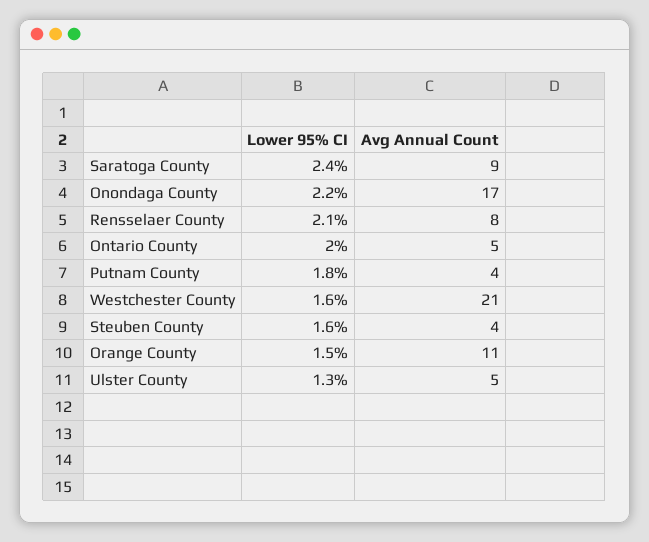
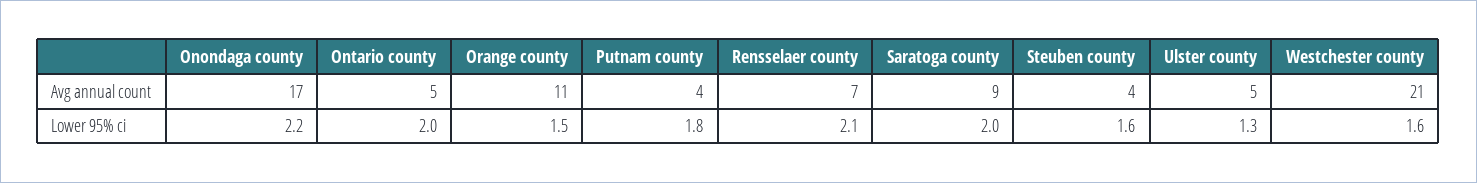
  {
    "Lower 95% CI": {
-     "Saratoga County": 2.4,
+     "Saratoga County": 2,
      "Onondaga County": 2.2,
      "Rensselaer County": 2.1,
      "Ontario County": 2,
      "Putnam County": 1.8,
      "Westchester County": 1.6,
      "Steuben County": 1.6,
      "Orange County": 1.5,
      "Ulster County": 1.3
    },
    "Avg Annual Count": {
      "Saratoga County": 9,
      "Onondaga County": 17,
-     "Rensselaer County": 8,
+     "Rensselaer County": 7,
      "Ontario County": 5,
      "Putnam County": 4,
      "Westchester County": 21,
      "Steuben County": 4,
      "Orange County": 11,
      "Ulster County": 5
    }
  }

